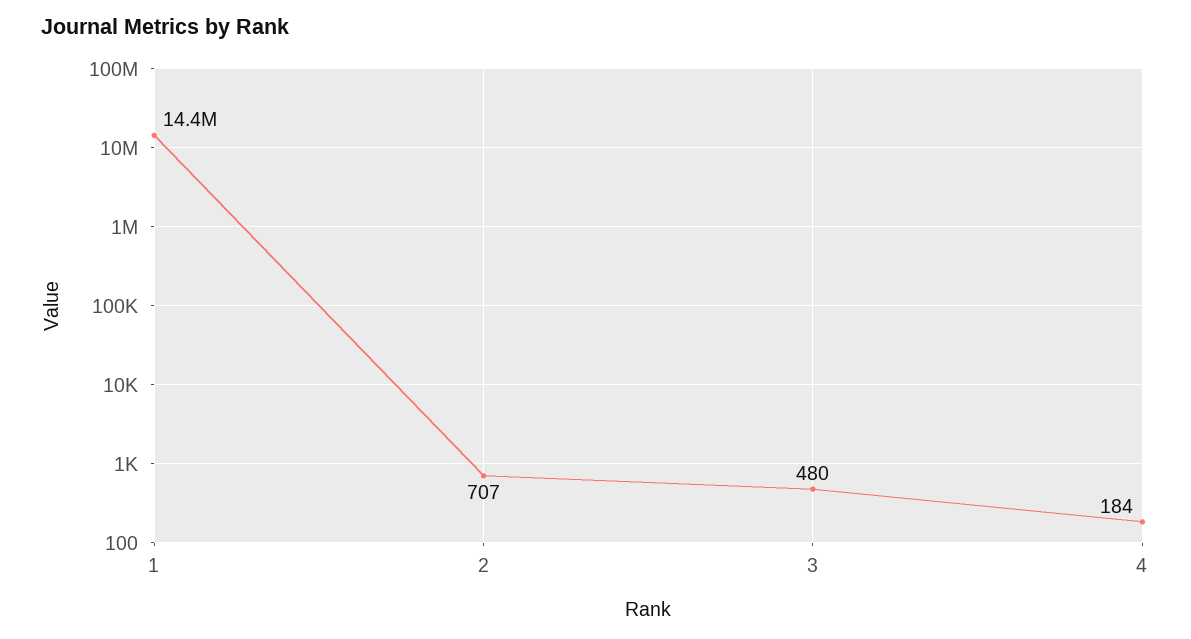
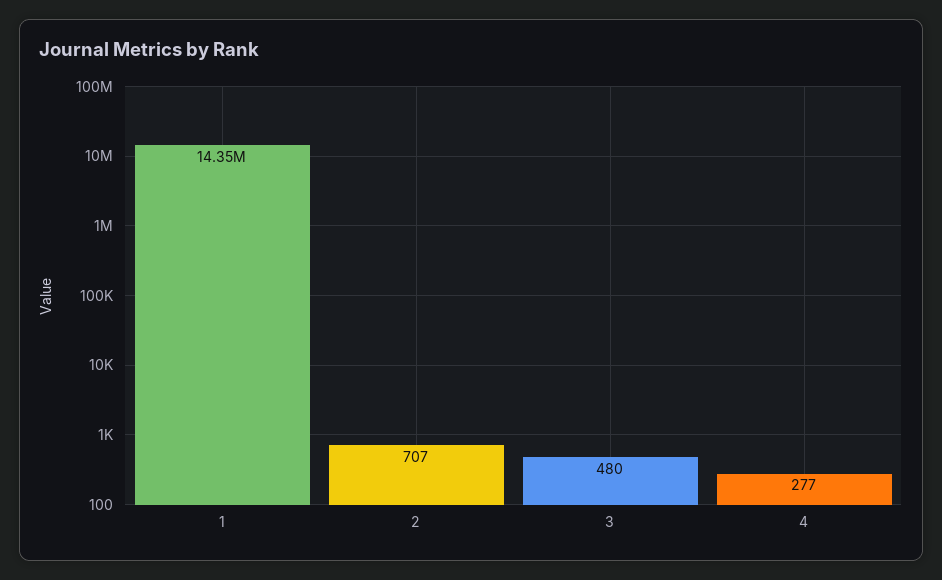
  {
    "1": 14350000,
    "2": 707,
    "3": 480,
-   "4": 184
+   "4": 277
  }

